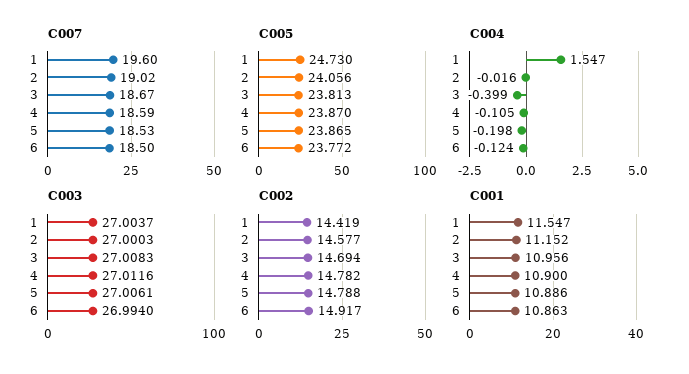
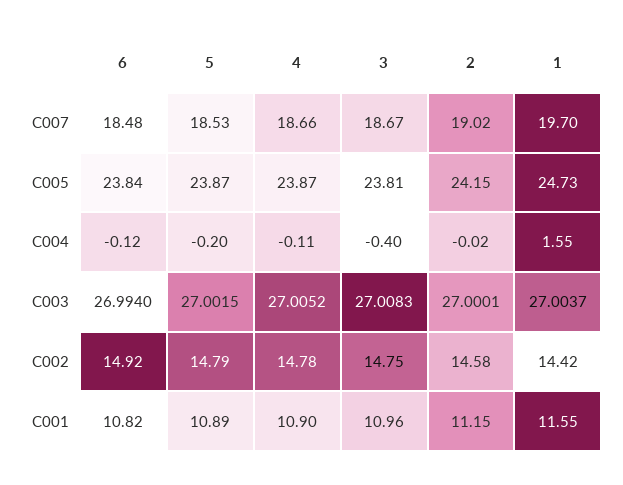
  {
    "C007": {
-     "1": 19.6,
+     "1": 19.7,
      "2": 19.02,
      "3": 18.67,
-     "4": 18.59,
+     "4": 18.66,
      "5": 18.53,
-     "6": 18.5
+     "6": 18.48
    },
    "C005": {
      "1": 24.73,
-     "2": 24.056,
+     "2": 24.15,
      "3": 23.813,
      "4": 23.87,
      "5": 23.865,
-     "6": 23.772
+     "6": 23.84
    },
    "C004": {
      "1": 1.547,
      "2": -0.016,
      "3": -0.399,
      "4": -0.105,
      "5": -0.198,
      "6": -0.124
    },
    "C003": {
      "1": 27.0037,
-     "2": 27.0003,
+     "2": 27.0001,
      "3": 27.0083,
-     "4": 27.0116,
+     "4": 27.0052,
-     "5": 27.0061,
+     "5": 27.0015,
      "6": 26.994
    },
    "C002": {
      "1": 14.419,
      "2": 14.577,
-     "3": 14.694,
+     "3": 14.75,
      "4": 14.782,
      "5": 14.788,
      "6": 14.917
    },
    "C001": {
      "1": 11.547,
      "2": 11.152,
      "3": 10.956,
      "4": 10.9,
      "5": 10.886,
-     "6": 10.863
+     "6": 10.82
    }
  }

